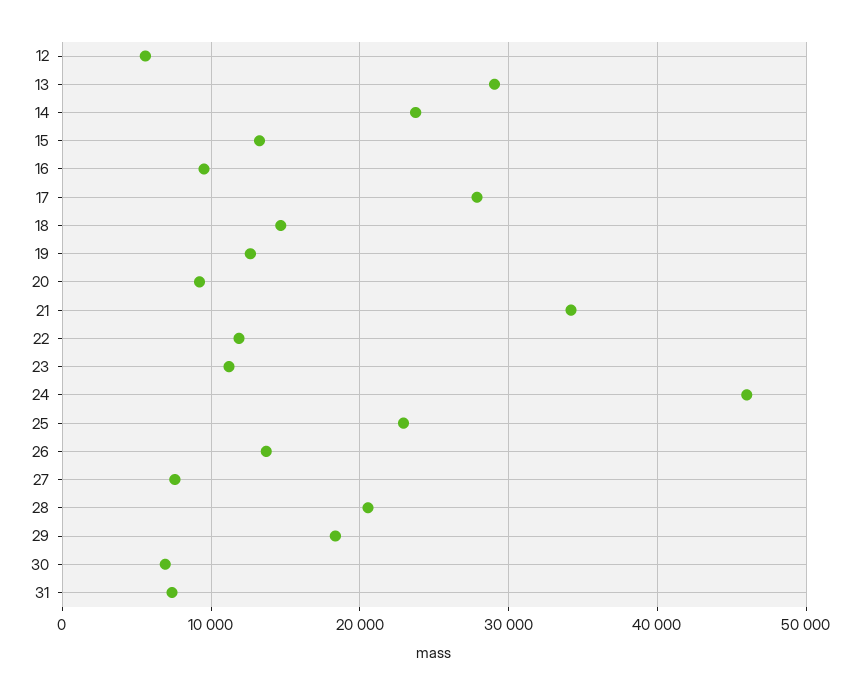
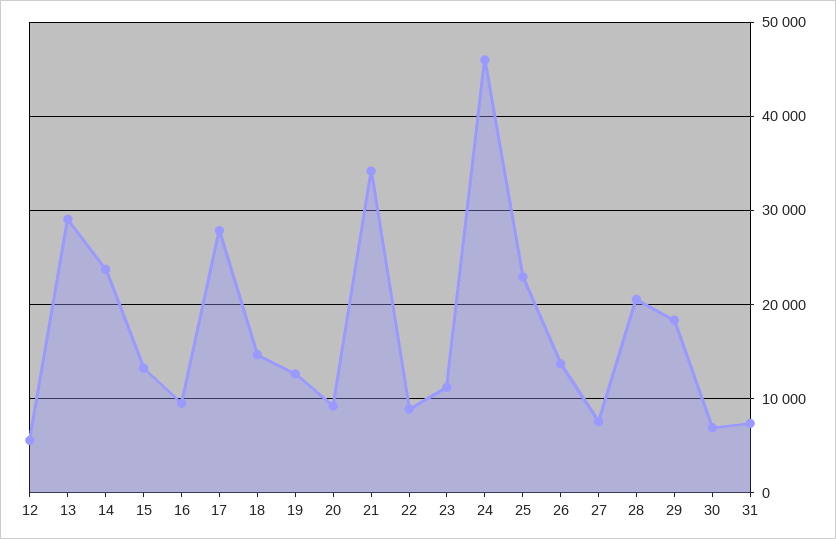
  {
    "12": 6000,
    "13": 29000,
    "14": 24000,
    "15": 13000,
    "16": 10000,
    "17": 28000,
    "18": 15000,
    "19": 13000,
    "20": 9000,
    "21": 34000,
-   "22": 12000,
+   "22": 9000,
    "23": 11000,
    "24": 46000,
    "25": 23000,
    "26": 14000,
    "27": 8000,
    "28": 21000,
    "29": 18000,
    "30": 7000,
    "31": 7000
  }

